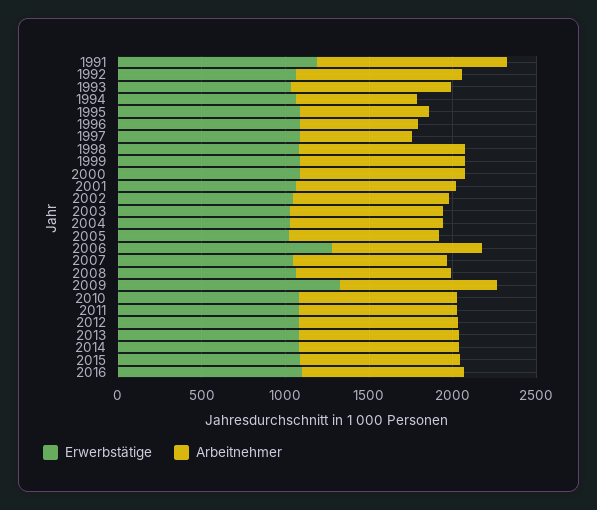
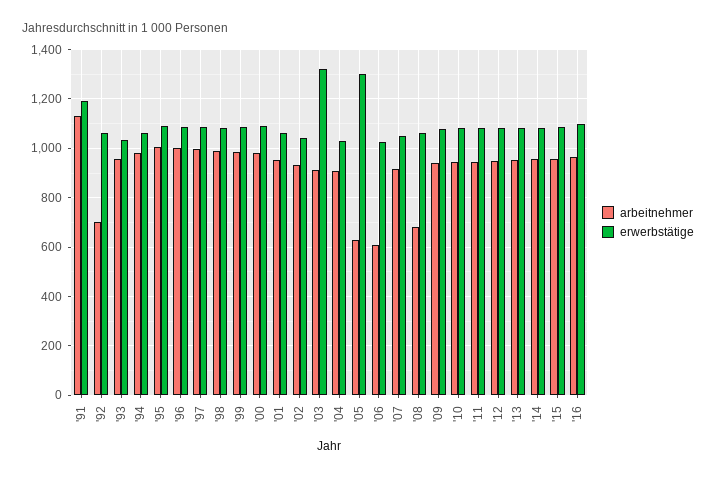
  {
    "Erwerbstätige": {
      "1991": 1200,
      "1992": 1075,
      "1993": 1025,
      "1994": 1075,
      "1995": 1100,
      "1996": 1075,
      "1997": 1075,
      "1998": 1075,
      "1999": 1100,
      "2000": 1100,
      "2001": 1075,
      "2002": 1050,
-     "2003": 1000,
+     "2003": 1325,
      "2004": 1025,
-     "2005": 1000,
+     "2005": 1300,
-     "2006": 1300,
+     "2006": 1025,
      "2007": 1050,
      "2008": 1075,
-     "2009": 1300,
+     "2009": 1075,
      "2010": 1075,
      "2011": 1075,
      "2012": 1075,
      "2013": 1075,
      "2014": 1075,
      "2015": 1075,
      "2016": 1100
    },
    "Arbeitnehmer": {
      "1991": 1125,
-     "1992": 1000,
+     "1992": 700,
      "1993": 950,
-     "1994": 700,
+     "1994": 975,
-     "1995": 800,
+     "1995": 1000,
-     "1996": 700,
+     "1996": 1000,
-     "1997": 700,
+     "1997": 1000,
      "1998": 1000,
      "1999": 975,
      "2000": 975,
      "2001": 950,
      "2002": 925,
      "2003": 925,
      "2004": 900,
-     "2005": 900,
+     "2005": 625,
-     "2006": 900,
+     "2006": 600,
      "2007": 925,
-     "2008": 900,
+     "2008": 675,
      "2009": 950,
      "2010": 950,
      "2011": 950,
      "2012": 950,
      "2013": 950,
      "2014": 950,
      "2015": 950,
      "2016": 975
    }
  }

